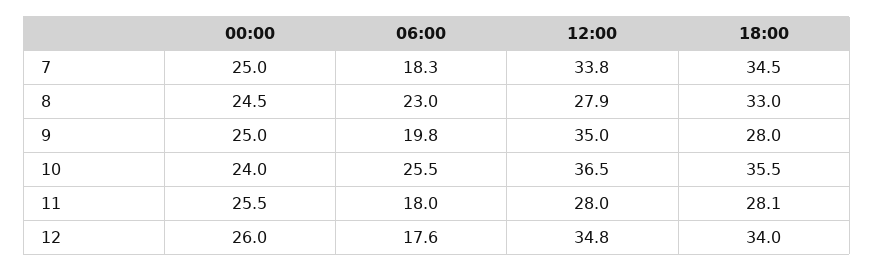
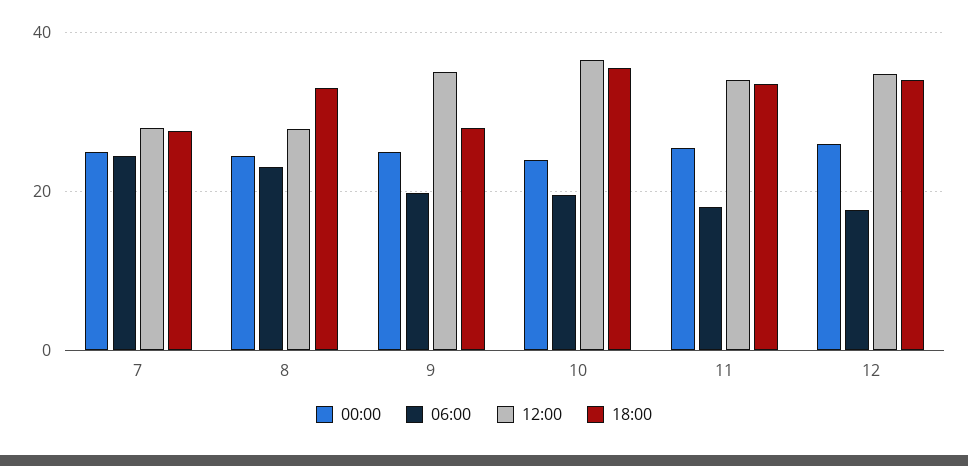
  {
    "00:00": {
      "7": 25,
      "8": 24.5,
      "9": 25,
      "10": 24,
      "11": 25.5,
      "12": 26
    },
    "06:00": {
-     "7": 18.3,
+     "7": 24,
      "8": 23,
      "9": 19.8,
-     "10": 25.5,
+     "10": 20,
      "11": 18,
      "12": 17.6
    },
    "12:00": {
-     "7": 33.8,
+     "7": 28,
      "8": 27.9,
      "9": 35,
      "10": 36.5,
-     "11": 28,
+     "11": 34,
      "12": 34.8
    },
    "18:00": {
-     "7": 34.5,
+     "7": 28,
      "8": 33,
      "9": 28,
      "10": 35.5,
-     "11": 28.1,
+     "11": 34,
      "12": 34
    }
  }

